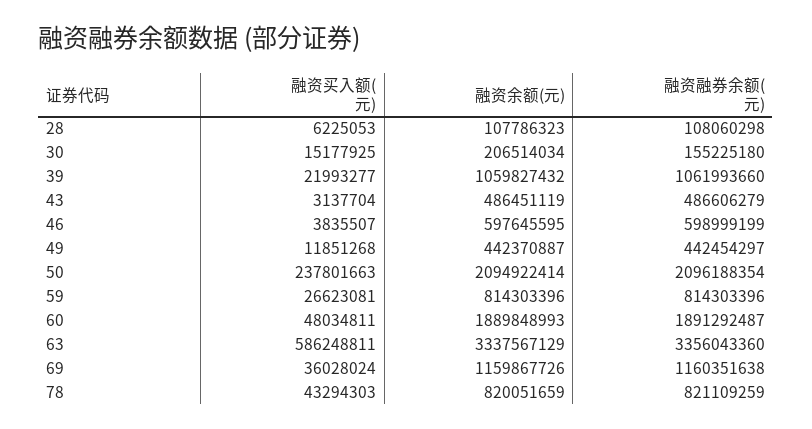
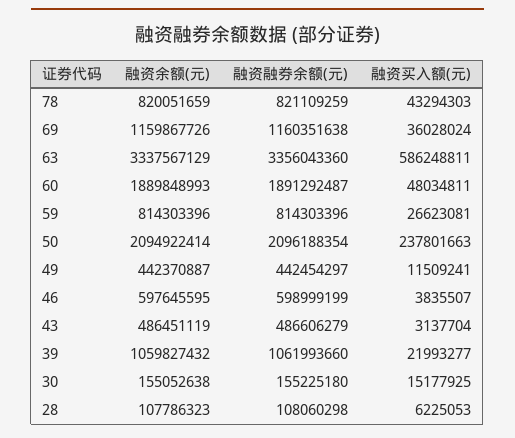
  {
    "融资买入额(元)": {
      "28": 6225053,
      "30": 15177925,
      "39": 21993277,
      "43": 3137704,
      "46": 3835507,
-     "49": 11851268,
+     "49": 11509241,
      "50": 237801663,
      "59": 26623081,
      "60": 48034811,
      "63": 586248811,
      "69": 36028024,
      "78": 43294303
    },
    "融资余额(元)": {
      "28": 107786323,
-     "30": 206514034,
+     "30": 155052638,
      "39": 1059827432,
      "43": 486451119,
      "46": 597645595,
      "49": 442370887,
      "50": 2094922414,
      "59": 814303396,
      "60": 1889848993,
      "63": 3337567129,
      "69": 1159867726,
      "78": 820051659
    },
    "融资融券余额(元)": {
      "28": 108060298,
      "30": 155225180,
      "39": 1061993660,
      "43": 486606279,
      "46": 598999199,
      "49": 442454297,
      "50": 2096188354,
      "59": 814303396,
      "60": 1891292487,
      "63": 3356043360,
      "69": 1160351638,
      "78": 821109259
    }
  }

